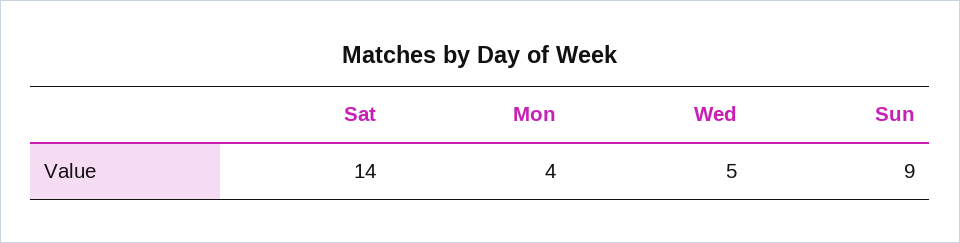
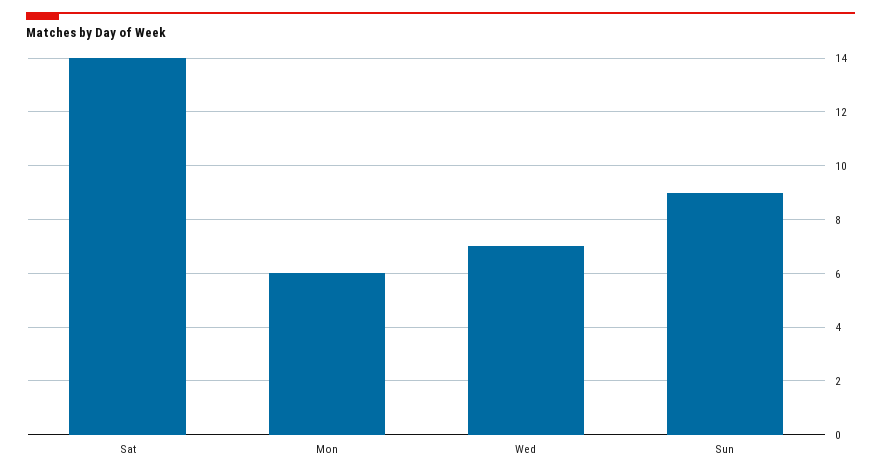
  {
    "Sat": 14,
-   "Mon": 4,
+   "Mon": 6,
-   "Wed": 5,
+   "Wed": 7,
    "Sun": 9
  }

